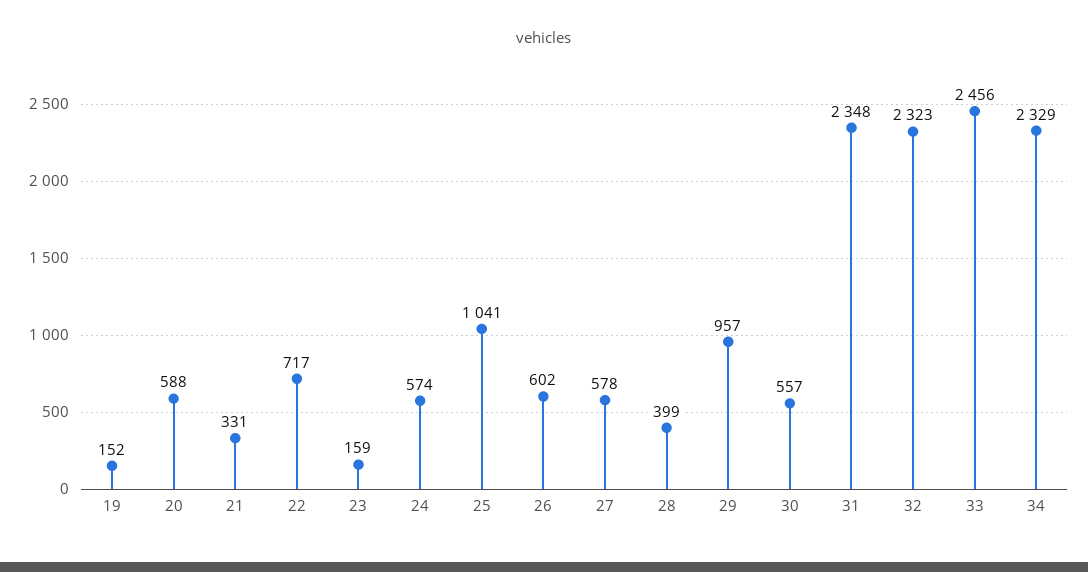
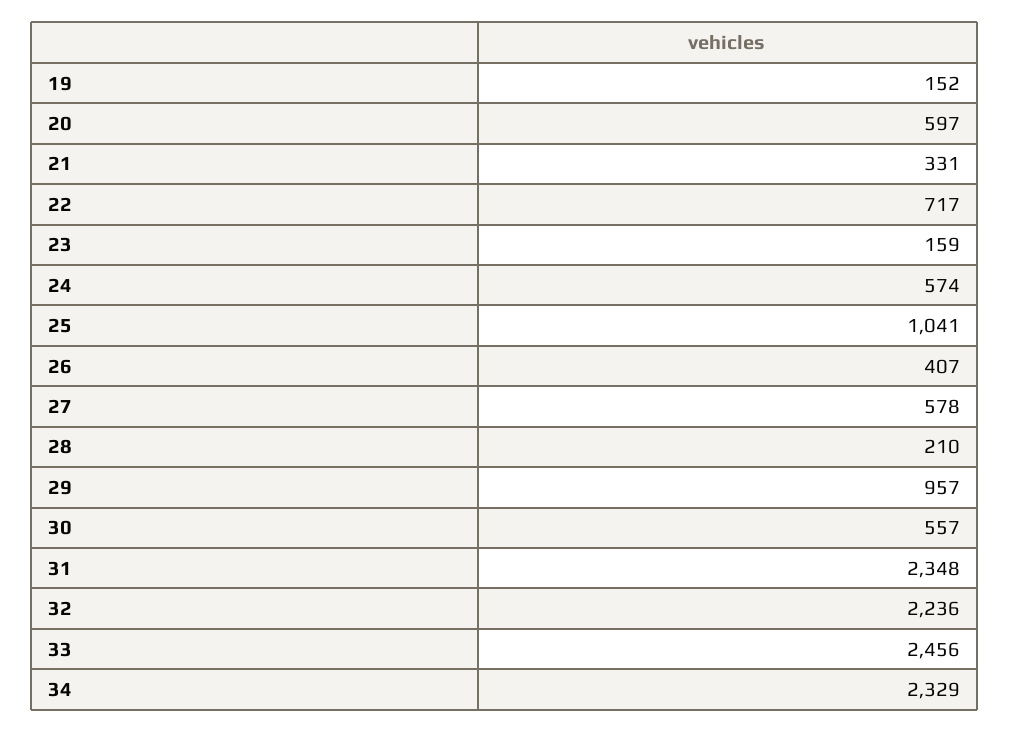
  {
    "19": 152,
-   "20": 588,
+   "20": 597,
    "21": 331,
    "22": 717,
    "23": 159,
    "24": 574,
    "25": 1041,
-   "26": 602,
+   "26": 407,
    "27": 578,
-   "28": 399,
+   "28": 210,
    "29": 957,
    "30": 557,
    "31": 2348,
-   "32": 2323,
+   "32": 2236,
    "33": 2456,
    "34": 2329
  }

